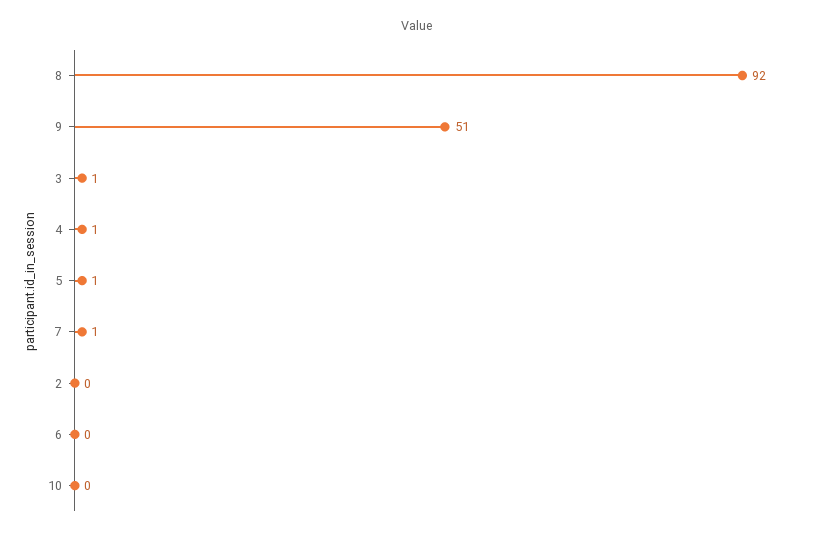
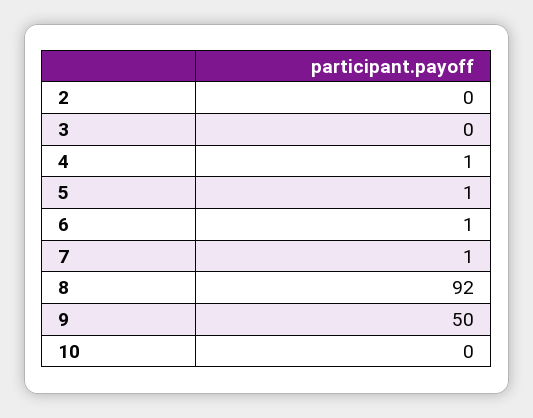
  {
    "8": 92,
-   "9": 51,
+   "9": 50,
-   "3": 1,
+   "3": 0,
    "4": 1,
    "5": 1,
    "7": 1,
    "2": 0,
-   "6": 0,
+   "6": 1,
    "10": 0
  }

